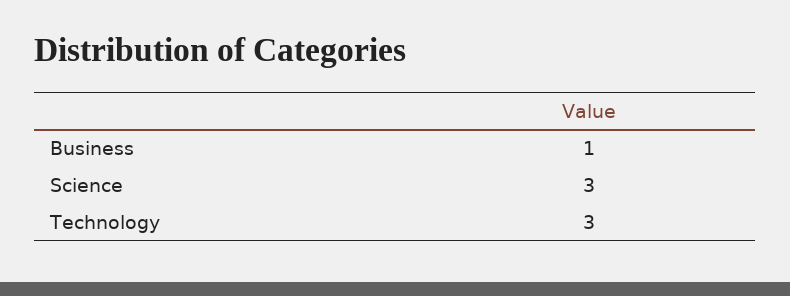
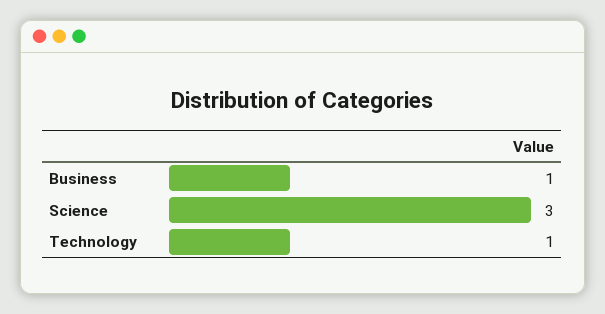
  {
    "Business": 1,
    "Science": 3,
-   "Technology": 3
+   "Technology": 1
  }

